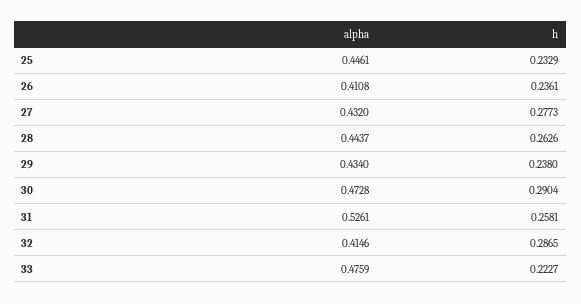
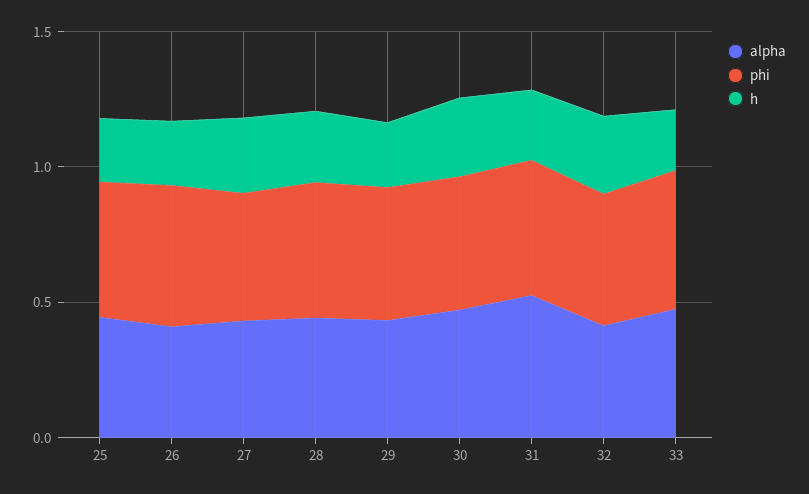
  {
    "alpha": {
      "25": 0.4461,
      "26": 0.4108,
      "27": 0.432,
      "28": 0.4437,
      "29": 0.434,
      "30": 0.4728,
      "31": 0.5261,
      "32": 0.4146,
      "33": 0.4759
    },
    "h": {
      "25": 0.2329,
      "26": 0.2361,
      "27": 0.2773,
      "28": 0.2626,
      "29": 0.238,
      "30": 0.2904,
      "31": 0.2581,
      "32": 0.2865,
      "33": 0.2227
-   }
+   },
+   "phi": {
+     "25": 0.5,
+     "26": 0.5,
+     "27": 0.5,
+     "28": 0.5,
+     "29": 0.5,
+     "30": 0.5,
+     "31": 0.5,
+     "32": 0.5,
+     "33": 0.5
+   }
  }

